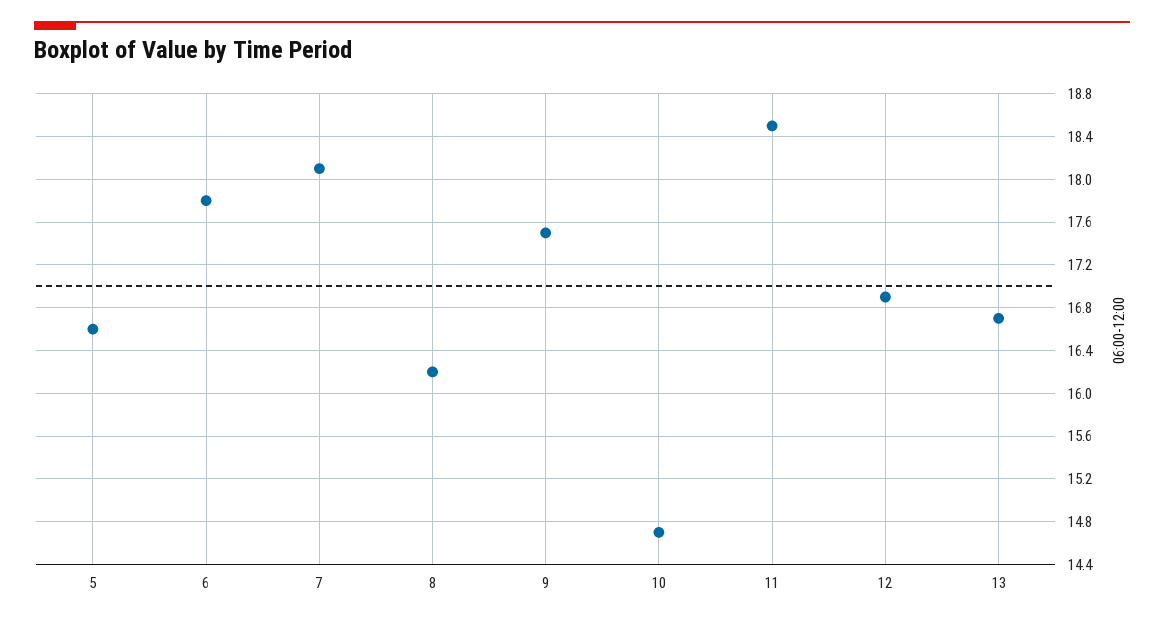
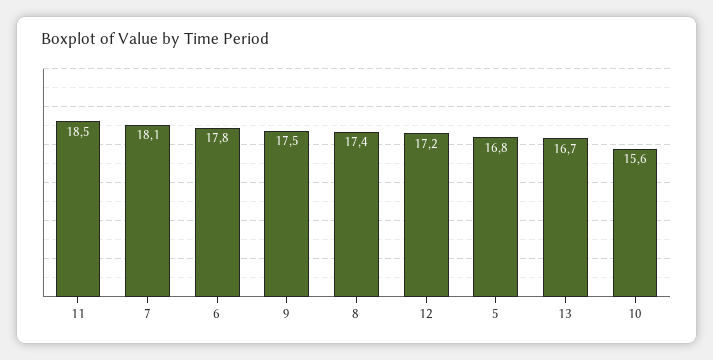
  {
-   "5": 16.6,
+   "5": 16.8,
    "6": 17.8,
    "7": 18.1,
-   "8": 16.2,
+   "8": 17.4,
    "9": 17.5,
-   "10": 14.7,
+   "10": 15.6,
    "11": 18.5,
-   "12": 16.9,
+   "12": 17.2,
    "13": 16.7
  }

